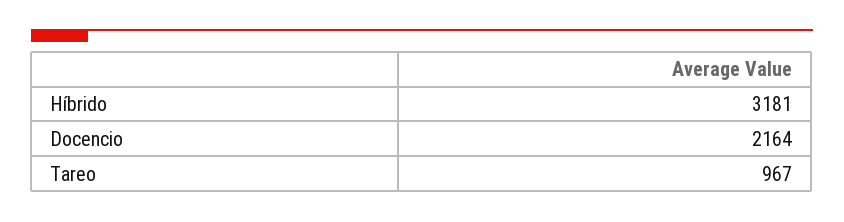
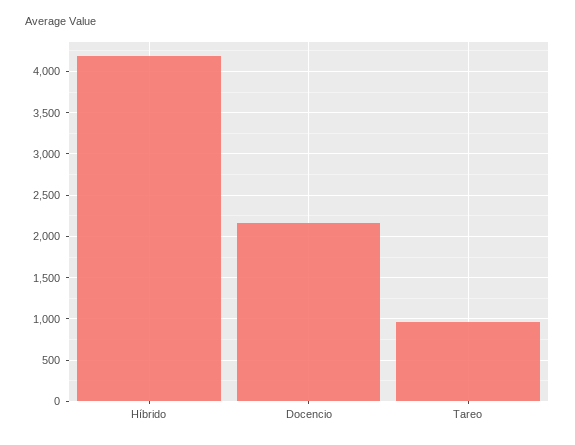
  {
-   "Híbrido": 3181,
+   "Híbrido": 4200,
    "Docencio": 2164,
    "Tareo": 967
  }

